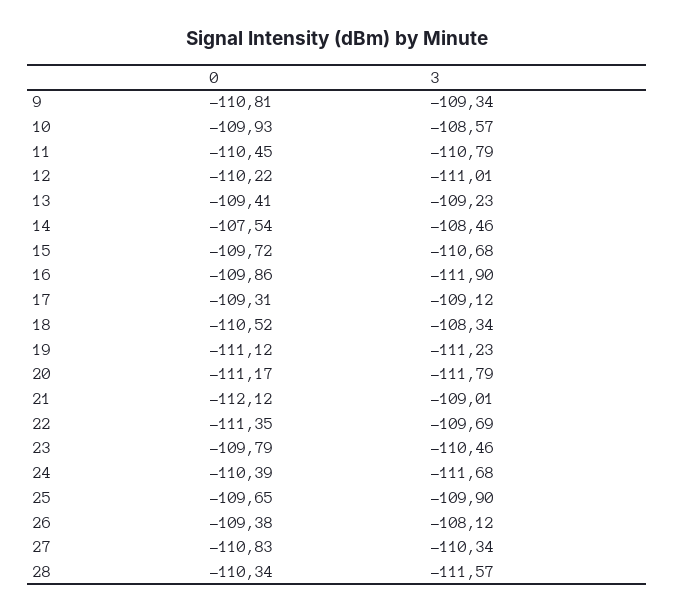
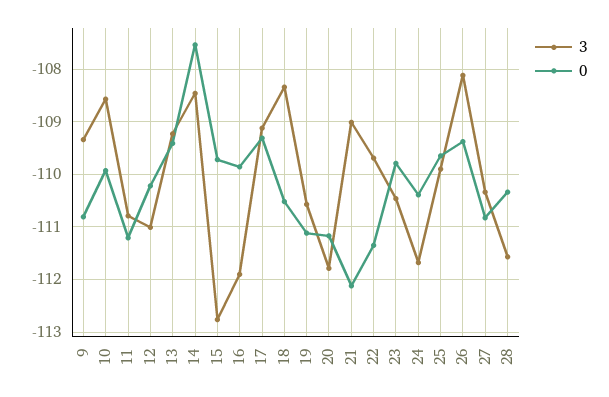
  {
    "0": {
      "9": -110.81,
      "10": -109.93,
-     "11": -110.45,
+     "11": -111.2,
      "12": -110.22,
      "13": -109.41,
      "14": -107.54,
      "15": -109.72,
      "16": -109.86,
      "17": -109.31,
      "18": -110.52,
      "19": -111.12,
      "20": -111.17,
      "21": -112.12,
      "22": -111.35,
      "23": -109.79,
      "24": -110.39,
      "25": -109.65,
      "26": -109.38,
      "27": -110.83,
      "28": -110.34
    },
    "3": {
      "9": -109.34,
      "10": -108.57,
      "11": -110.79,
      "12": -111.01,
      "13": -109.23,
      "14": -108.46,
-     "15": -110.68,
+     "15": -112.8,
      "16": -111.9,
      "17": -109.12,
      "18": -108.34,
-     "19": -111.23,
+     "19": -110.6,
      "20": -111.79,
      "21": -109.01,
      "22": -109.69,
      "23": -110.46,
      "24": -111.68,
      "25": -109.9,
      "26": -108.12,
      "27": -110.34,
      "28": -111.57
    }
  }

